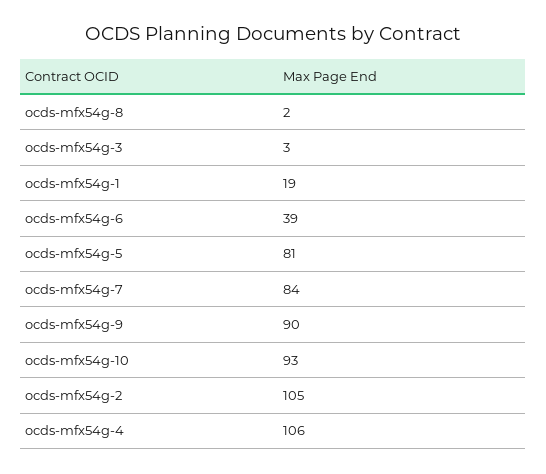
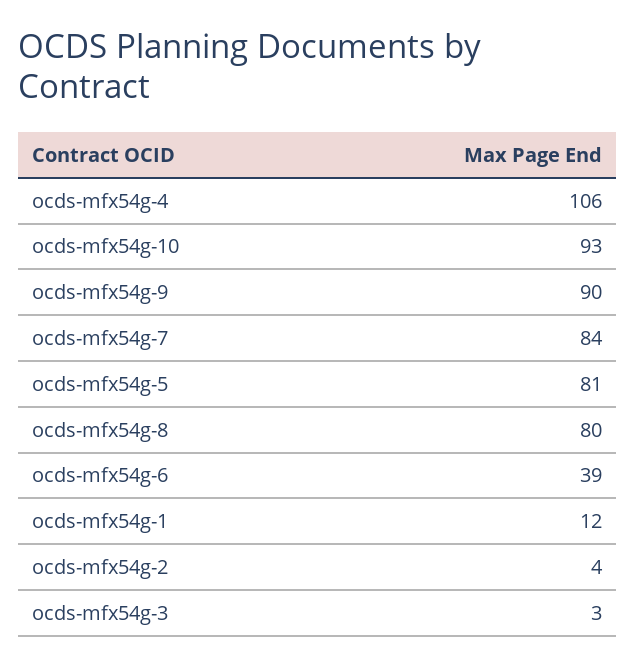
  {
-   "ocds-mfx54g-8": 2,
+   "ocds-mfx54g-8": 80,
    "ocds-mfx54g-3": 3,
-   "ocds-mfx54g-1": 19,
+   "ocds-mfx54g-1": 12,
    "ocds-mfx54g-6": 39,
    "ocds-mfx54g-5": 81,
    "ocds-mfx54g-7": 84,
    "ocds-mfx54g-9": 90,
    "ocds-mfx54g-10": 93,
-   "ocds-mfx54g-2": 105,
+   "ocds-mfx54g-2": 4,
    "ocds-mfx54g-4": 106
  }

